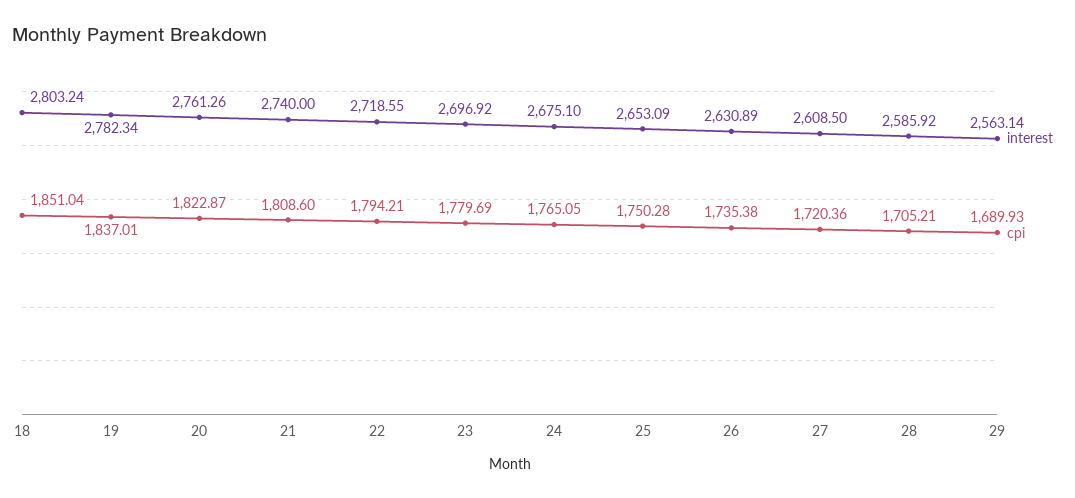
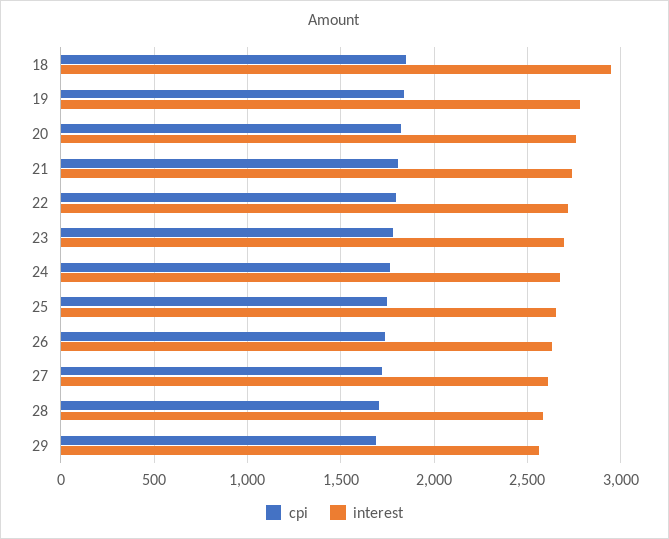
  {
    "interest": {
-     "18": 2803.24,
+     "18": 2950,
      "19": 2782.34,
      "20": 2761.26,
      "21": 2740,
      "22": 2718.55,
      "23": 2696.92,
      "24": 2675.1,
      "25": 2653.09,
      "26": 2630.89,
      "27": 2608.5,
      "28": 2585.92,
      "29": 2563.14
    },
    "cpi": {
      "18": 1851.04,
      "19": 1837.01,
      "20": 1822.87,
      "21": 1808.6,
      "22": 1794.21,
      "23": 1779.69,
      "24": 1765.05,
      "25": 1750.28,
      "26": 1735.38,
      "27": 1720.36,
      "28": 1705.21,
      "29": 1689.93
    }
  }

